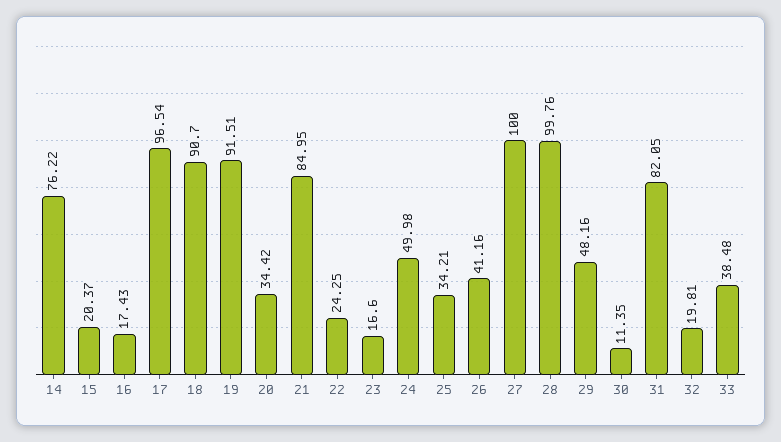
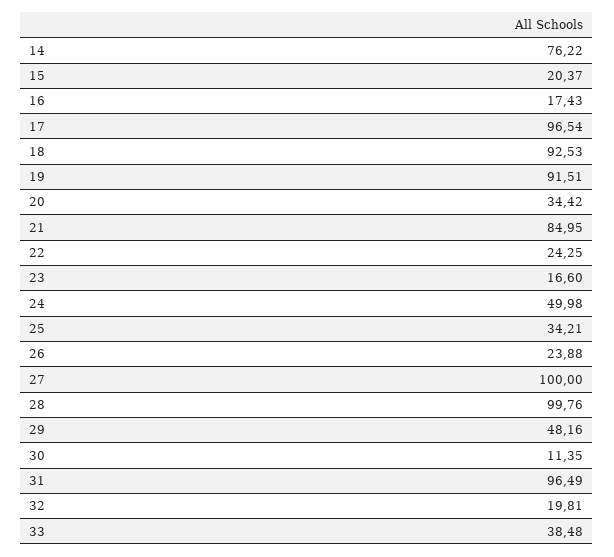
  {
    "14": 76.22,
    "15": 20.37,
    "16": 17.43,
    "17": 96.54,
-   "18": 90.7,
+   "18": 92.53,
    "19": 91.51,
    "20": 34.42,
    "21": 84.95,
    "22": 24.25,
    "23": 16.6,
    "24": 49.98,
    "25": 34.21,
-   "26": 41.16,
+   "26": 23.88,
    "27": 100,
    "28": 99.76,
    "29": 48.16,
    "30": 11.35,
-   "31": 82.05,
+   "31": 96.49,
    "32": 19.81,
    "33": 38.48
  }

